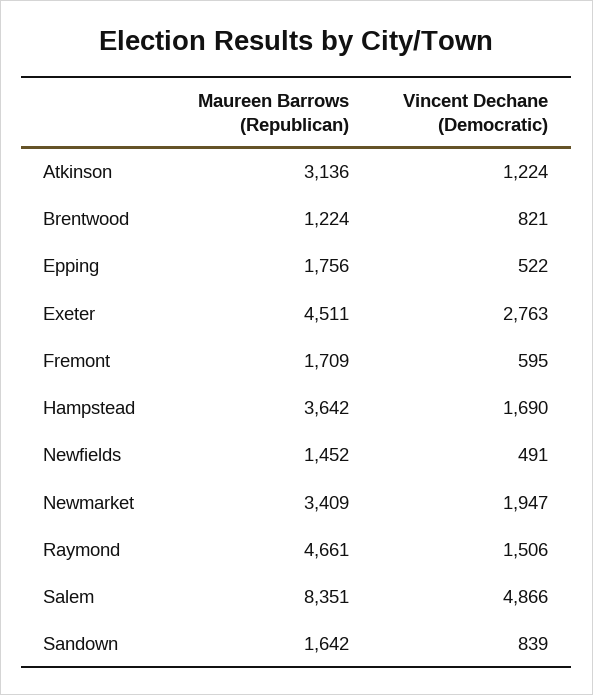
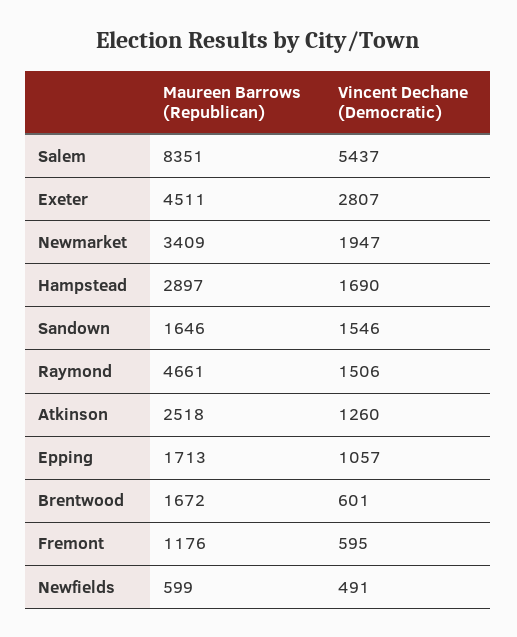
  {
    "Maureen Barrows (Republican)": {
-     "Atkinson": 3136,
+     "Atkinson": 2518,
-     "Brentwood": 1224,
+     "Brentwood": 1672,
-     "Epping": 1756,
+     "Epping": 1713,
      "Exeter": 4511,
-     "Fremont": 1709,
+     "Fremont": 1176,
-     "Hampstead": 3642,
+     "Hampstead": 2897,
-     "Newfields": 1452,
+     "Newfields": 599,
      "Newmarket": 3409,
      "Raymond": 4661,
      "Salem": 8351,
-     "Sandown": 1642
+     "Sandown": 1646
    },
    "Vincent Dechane (Democratic)": {
-     "Atkinson": 1224,
+     "Atkinson": 1260,
-     "Brentwood": 821,
+     "Brentwood": 601,
-     "Epping": 522,
+     "Epping": 1057,
-     "Exeter": 2763,
+     "Exeter": 2807,
      "Fremont": 595,
      "Hampstead": 1690,
      "Newfields": 491,
      "Newmarket": 1947,
      "Raymond": 1506,
-     "Salem": 4866,
+     "Salem": 5437,
-     "Sandown": 839
+     "Sandown": 1546
    }
  }

